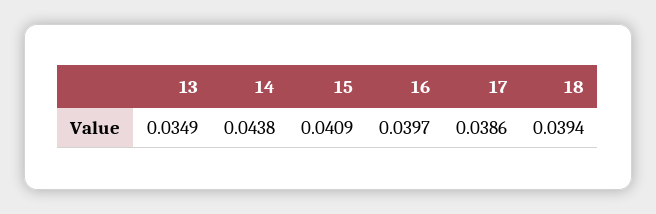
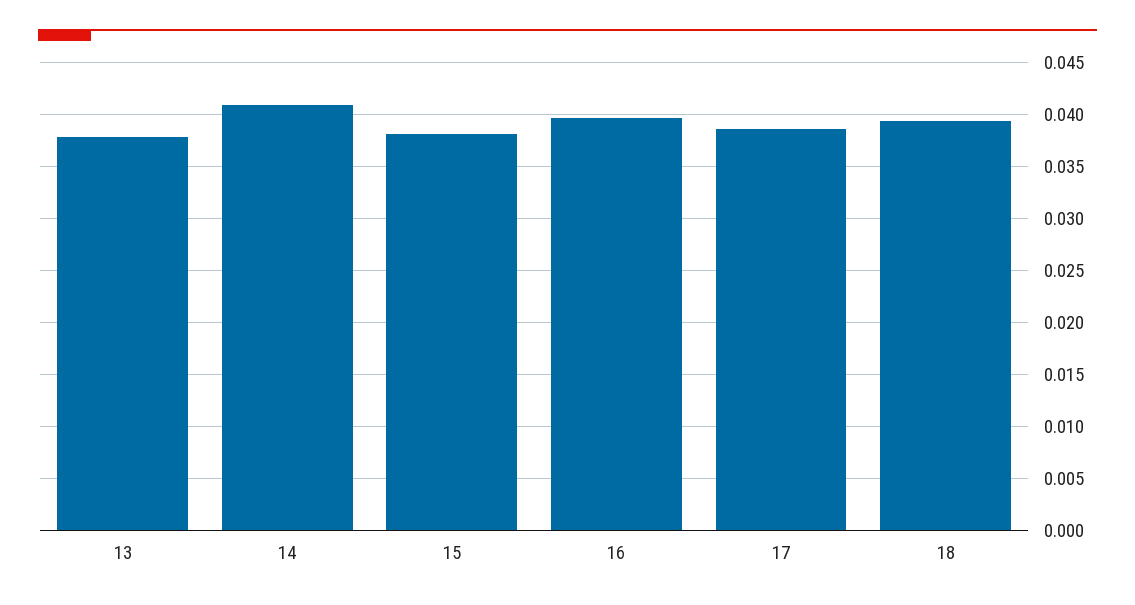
  {
-   "13": 0.0349,
+   "13": 0.038,
-   "14": 0.0438,
+   "14": 0.041,
-   "15": 0.0409,
+   "15": 0.038,
    "16": 0.0397,
    "17": 0.0386,
    "18": 0.0394
  }

